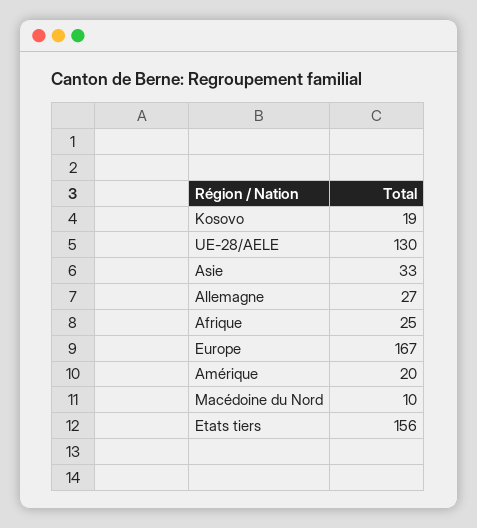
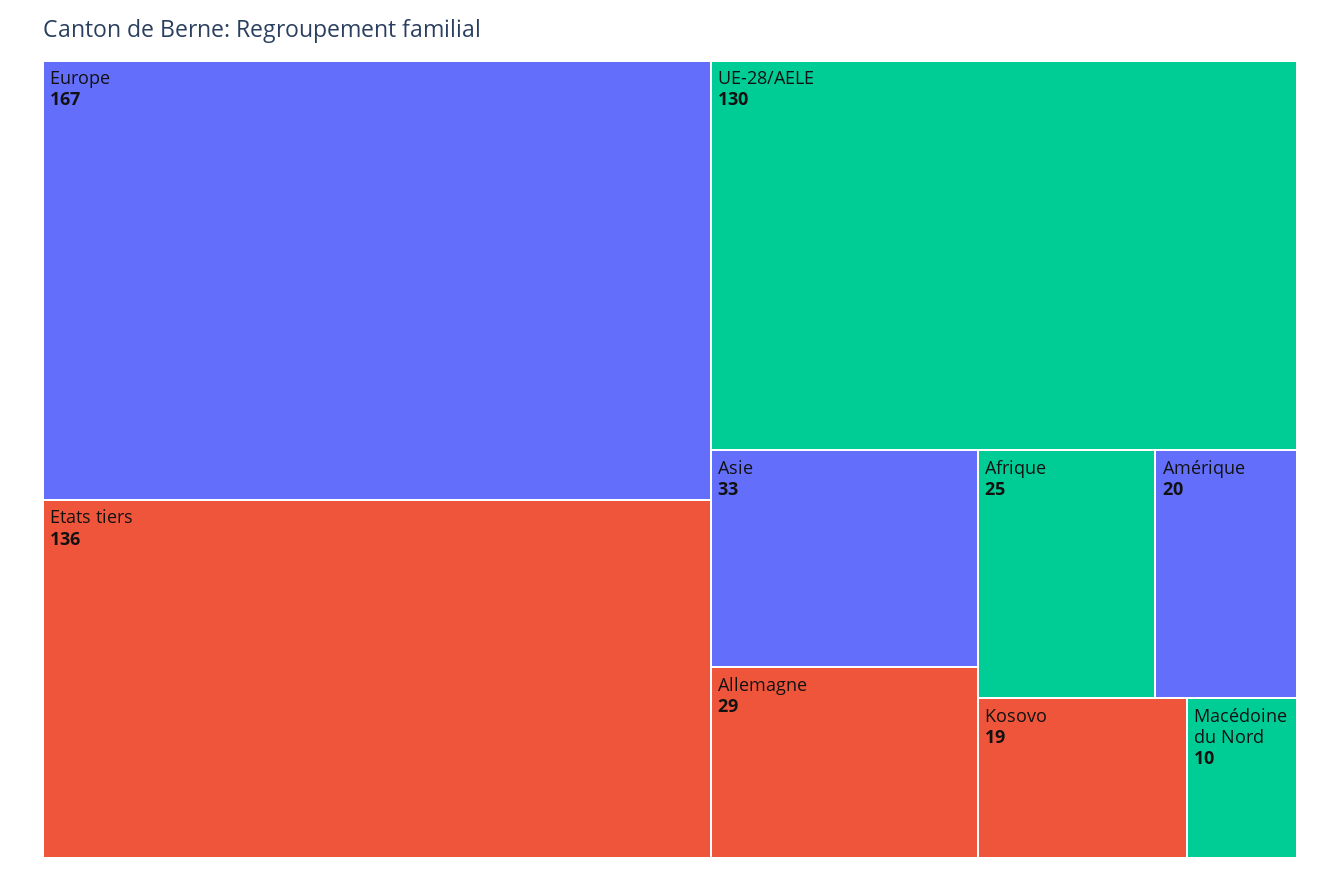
  {
    "Kosovo": 19,
    "UE-28/AELE": 130,
    "Asie": 33,
-   "Allemagne": 27,
+   "Allemagne": 29,
    "Afrique": 25,
    "Europe": 167,
    "Amérique": 20,
    "Macédoine du Nord": 10,
-   "Etats tiers": 156
+   "Etats tiers": 136
  }

